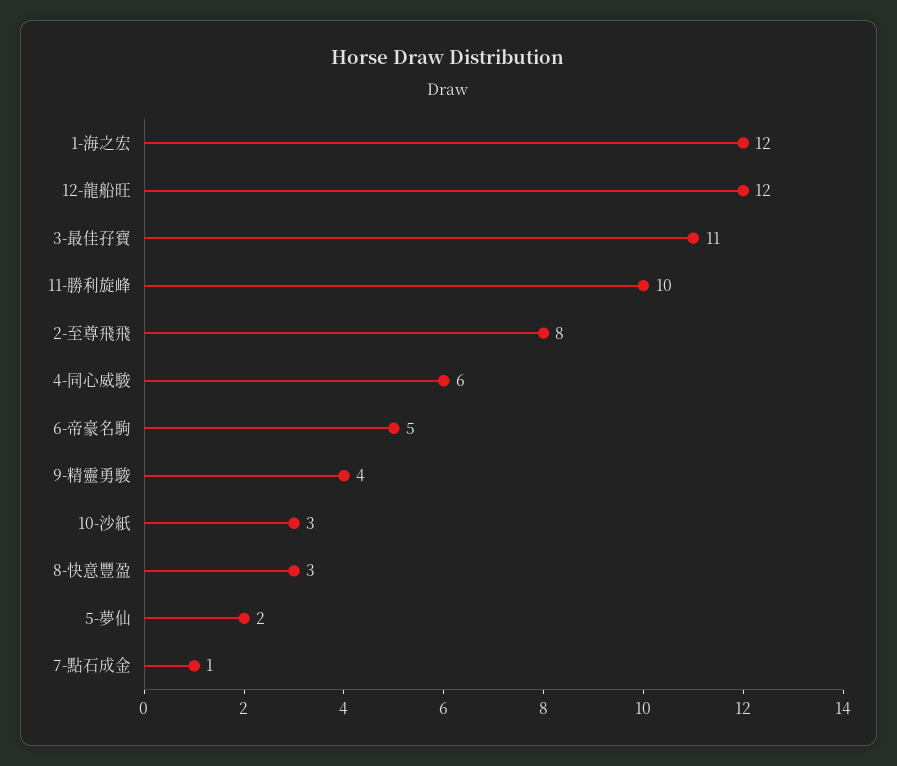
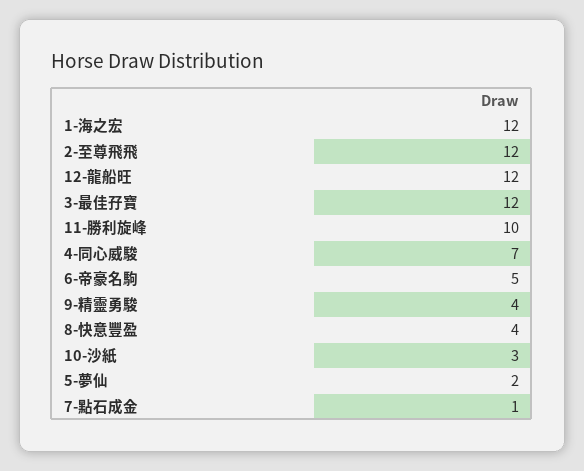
  {
    "1-海之宏": 12,
    "12-龍船旺": 12,
-   "3-最佳孖寶": 11,
+   "3-最佳孖寶": 12,
    "11-勝利旋峰": 10,
-   "2-至尊飛飛": 8,
+   "2-至尊飛飛": 12,
-   "4-同心威駿": 6,
+   "4-同心威駿": 7,
    "6-帝豪名駒": 5,
    "9-精靈勇駿": 4,
    "10-沙紙": 3,
-   "8-快意豐盈": 3,
+   "8-快意豐盈": 4,
    "5-夢仙": 2,
    "7-點石成金": 1
  }

